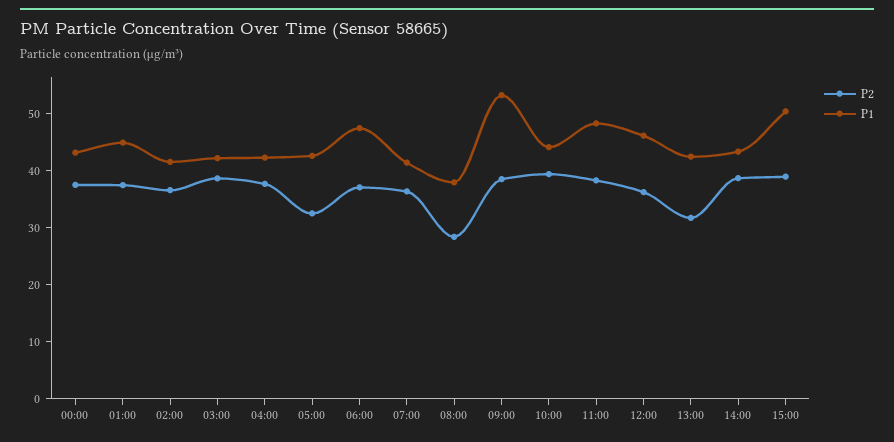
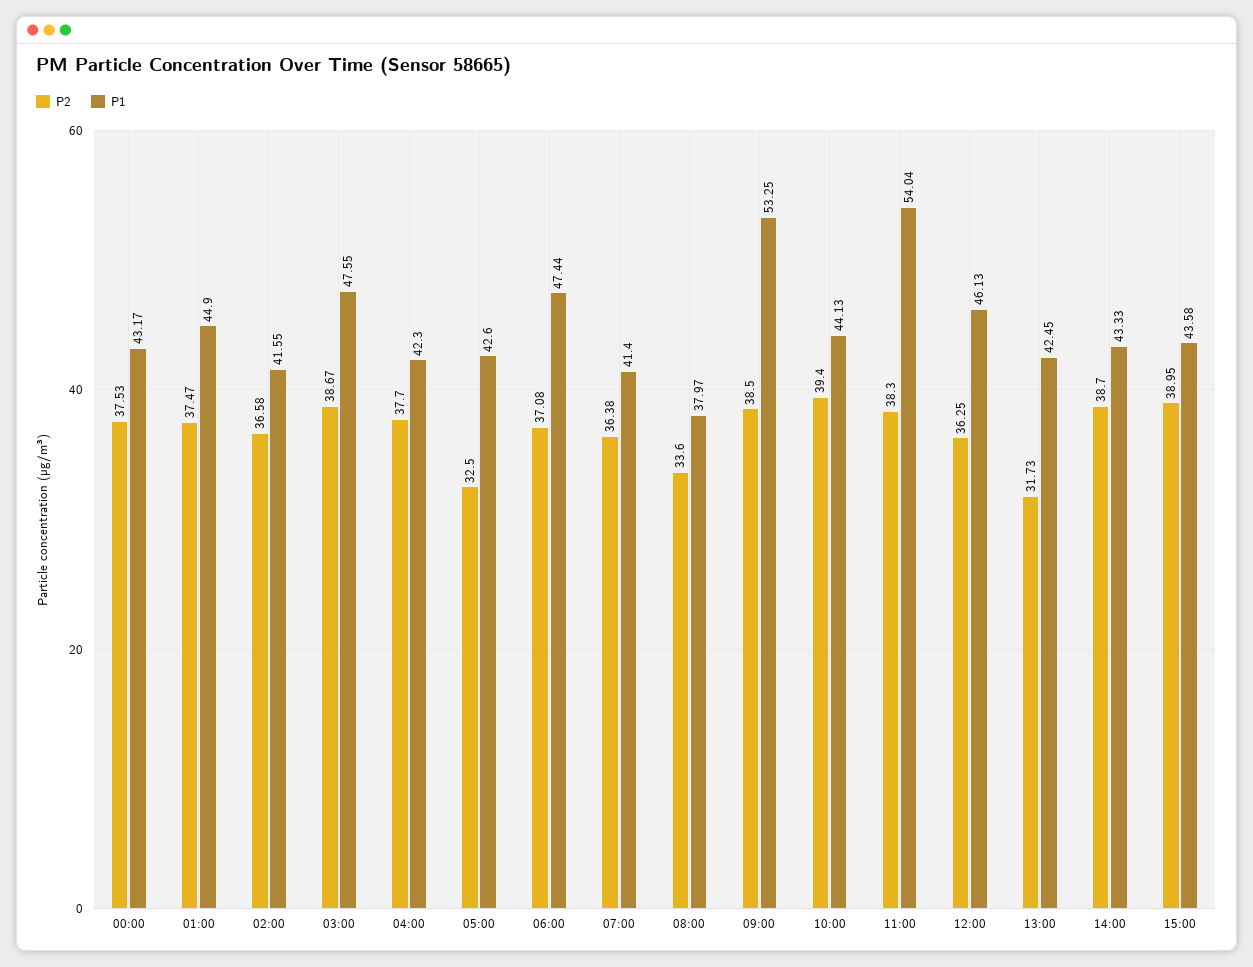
  {
    "P2": {
      "00:00": 37.53,
      "01:00": 37.47,
      "02:00": 36.58,
      "03:00": 38.67,
      "04:00": 37.7,
      "05:00": 32.5,
      "06:00": 37.08,
      "07:00": 36.38,
-     "08:00": 28,
+     "08:00": 33.6,
      "09:00": 38.5,
      "10:00": 39.4,
      "11:00": 38.3,
      "12:00": 36.25,
      "13:00": 31.73,
      "14:00": 38.7,
      "15:00": 38.95
    },
    "P1": {
      "00:00": 43.17,
      "01:00": 44.9,
      "02:00": 41.55,
-     "03:00": 42,
+     "03:00": 47.55,
      "04:00": 42.3,
      "05:00": 42.6,
      "06:00": 47.44,
      "07:00": 41.4,
      "08:00": 37.97,
      "09:00": 53.25,
      "10:00": 44.13,
-     "11:00": 48,
+     "11:00": 54.04,
      "12:00": 46.13,
      "13:00": 42.45,
      "14:00": 43.33,
-     "15:00": 50
+     "15:00": 43.58
    }
  }

